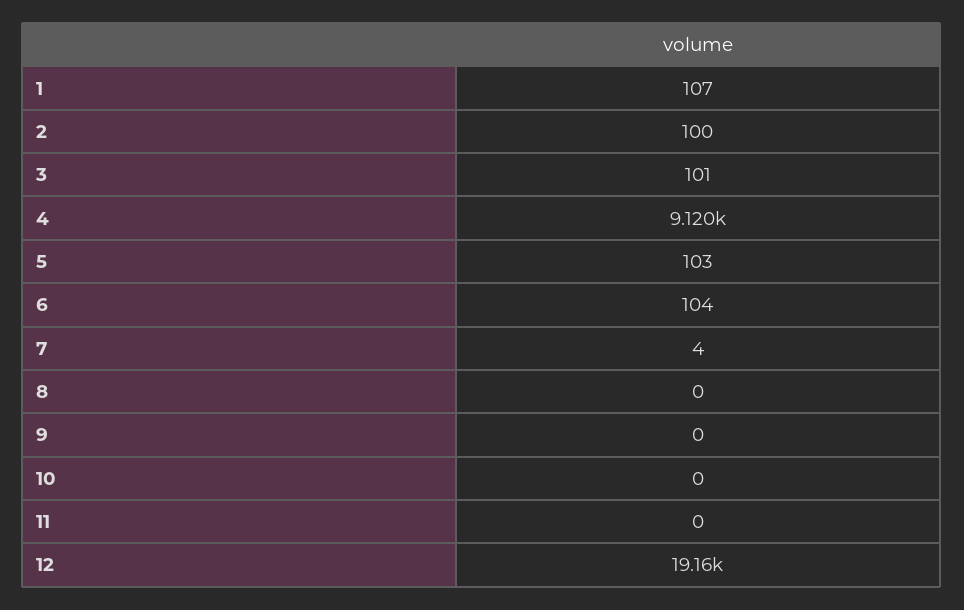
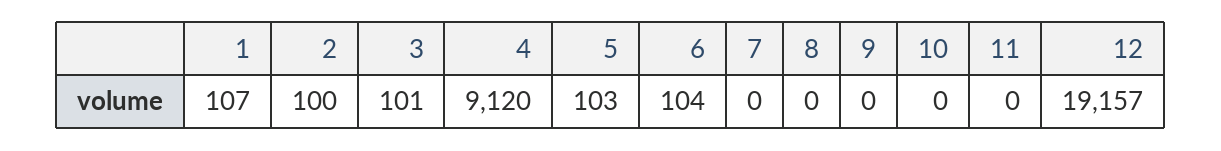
  {
    "1": 107,
    "2": 100,
    "3": 101,
    "4": 9120,
    "5": 103,
    "6": 104,
-   "7": 4,
+   "7": 0,
    "8": 0,
    "9": 0,
    "10": 0,
    "11": 0,
    "12": 19157
  }

